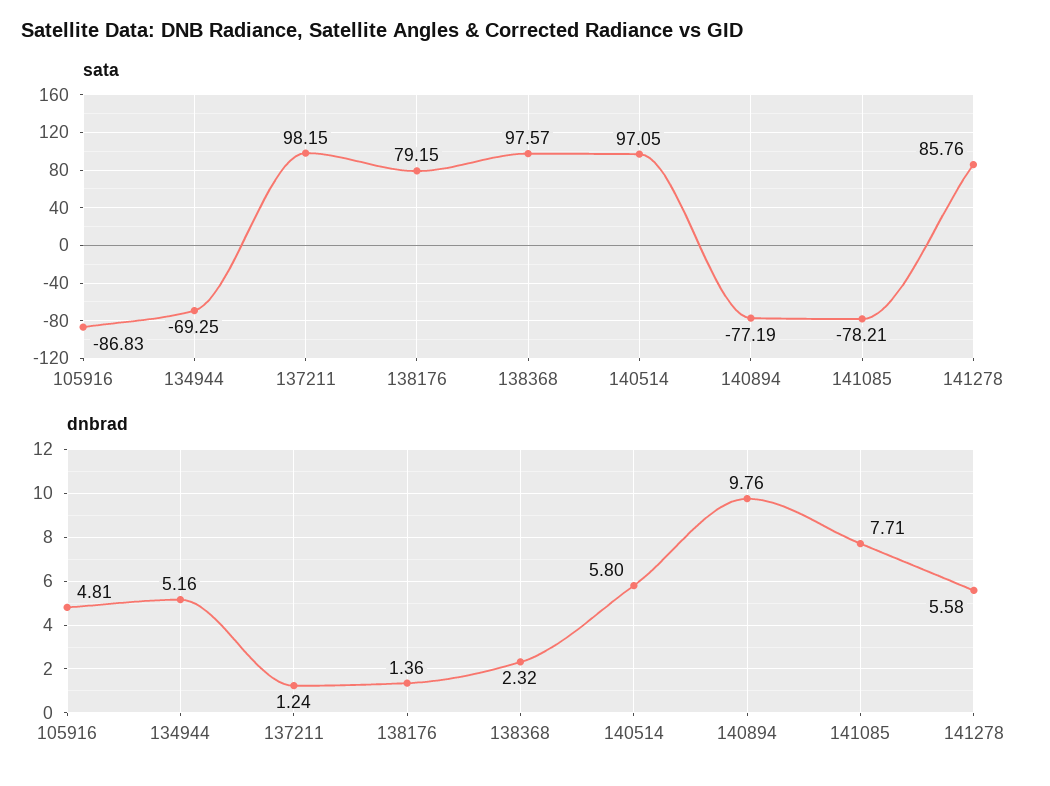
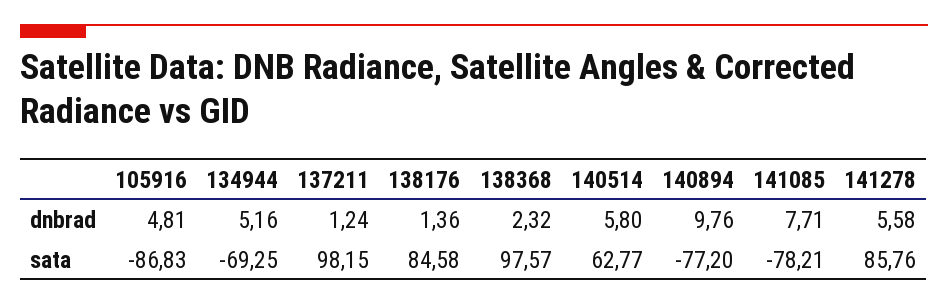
  {
    "sata": {
      "105916": -86.83,
      "134944": -69.25,
      "137211": 98.15,
-     "138176": 79.15,
+     "138176": 84.58,
      "138368": 97.57,
-     "140514": 97.05,
+     "140514": 62.77,
-     "140894": -77.19,
+     "140894": -77.2,
      "141085": -78.21,
      "141278": 85.76
    },
    "dnbrad": {
      "105916": 4.81,
      "134944": 5.16,
      "137211": 1.24,
      "138176": 1.36,
      "138368": 2.32,
      "140514": 5.8,
      "140894": 9.76,
      "141085": 7.71,
      "141278": 5.58
    }
  }

